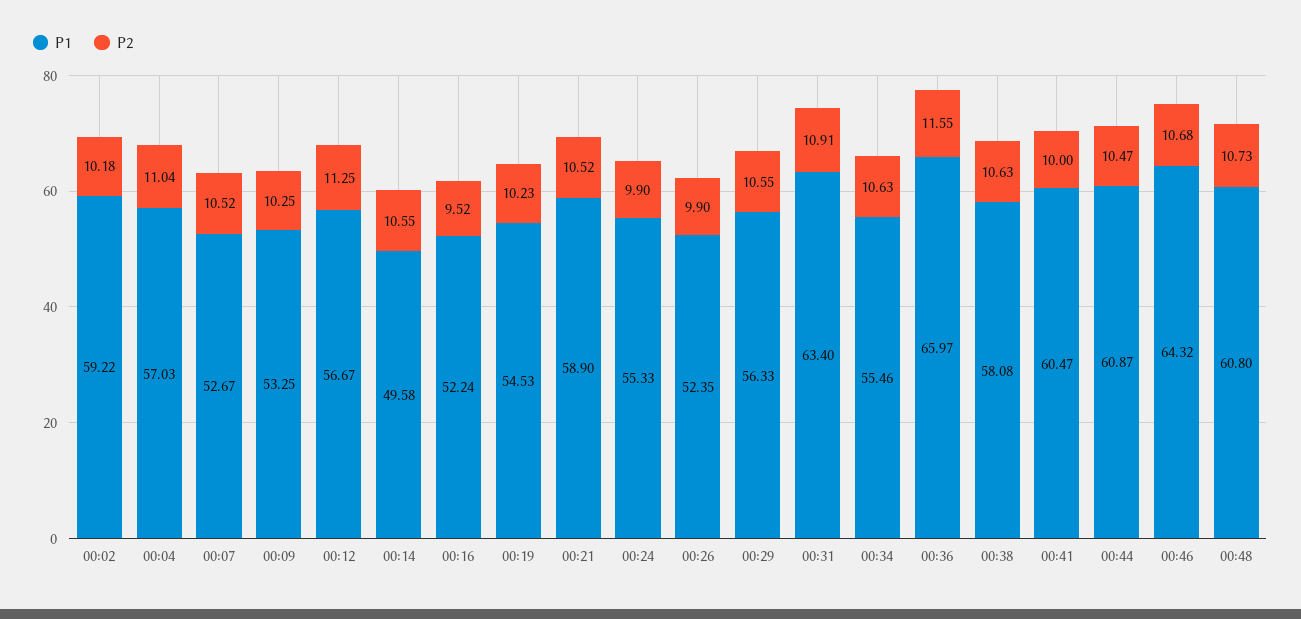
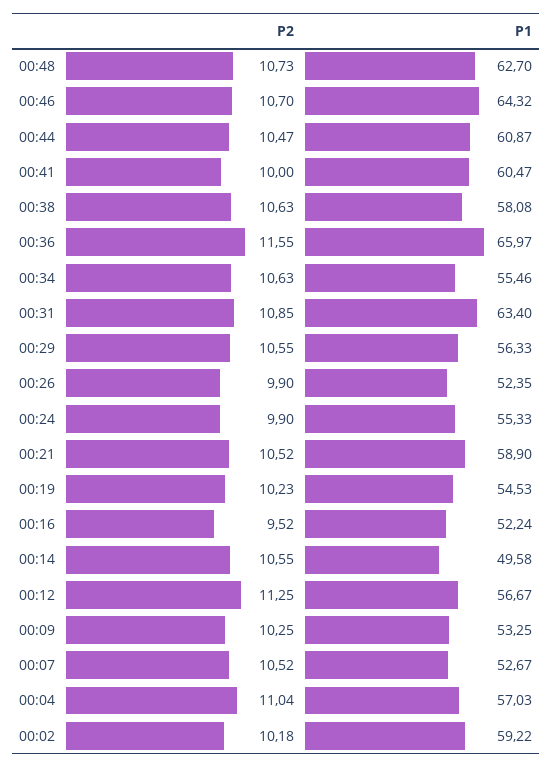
  {
    "P1": {
      "00:02": 59.22,
      "00:04": 57.03,
      "00:07": 52.67,
      "00:09": 53.25,
      "00:12": 56.67,
      "00:14": 49.58,
      "00:16": 52.24,
      "00:19": 54.53,
      "00:21": 58.9,
      "00:24": 55.33,
      "00:26": 52.35,
      "00:29": 56.33,
      "00:31": 63.4,
      "00:34": 55.46,
      "00:36": 65.97,
      "00:38": 58.08,
      "00:41": 60.47,
      "00:44": 60.87,
      "00:46": 64.32,
-     "00:48": 60.8
+     "00:48": 62.7
    },
    "P2": {
      "00:02": 10.18,
      "00:04": 11.04,
      "00:07": 10.52,
      "00:09": 10.25,
      "00:12": 11.25,
      "00:14": 10.55,
      "00:16": 9.52,
      "00:19": 10.23,
      "00:21": 10.52,
      "00:24": 9.9,
      "00:26": 9.9,
      "00:29": 10.55,
-     "00:31": 10.91,
+     "00:31": 10.85,
      "00:34": 10.63,
      "00:36": 11.55,
      "00:38": 10.63,
      "00:41": 10,
      "00:44": 10.47,
-     "00:46": 10.68,
+     "00:46": 10.7,
      "00:48": 10.73
    }
  }

